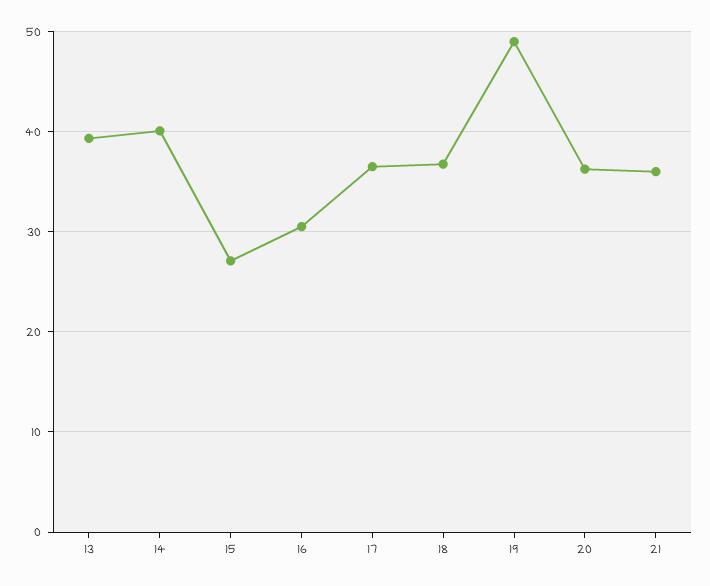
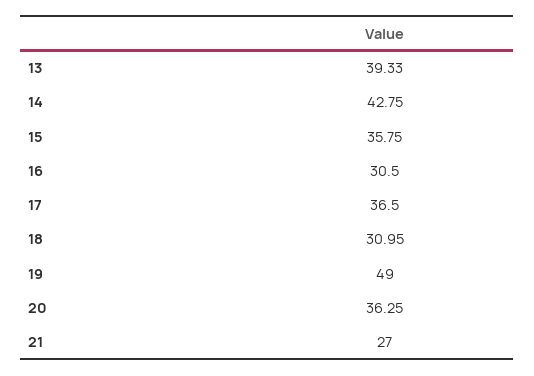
  {
    "13": 39.33,
-   "14": 40,
+   "14": 42.75,
-   "15": 27,
+   "15": 35.75,
    "16": 30.5,
    "17": 36.5,
-   "18": 37,
+   "18": 30.95,
    "19": 49,
    "20": 36.25,
-   "21": 36
+   "21": 27
  }

